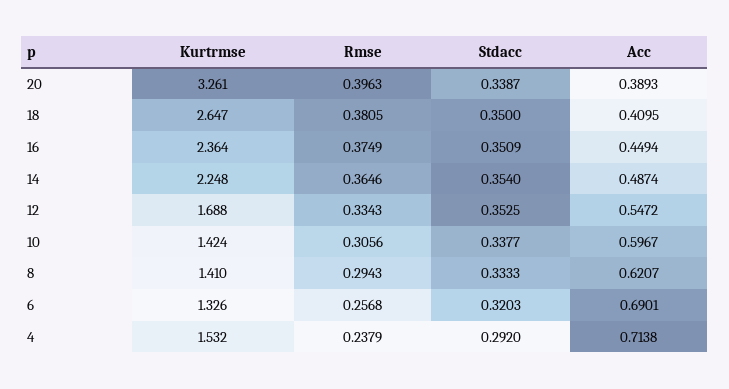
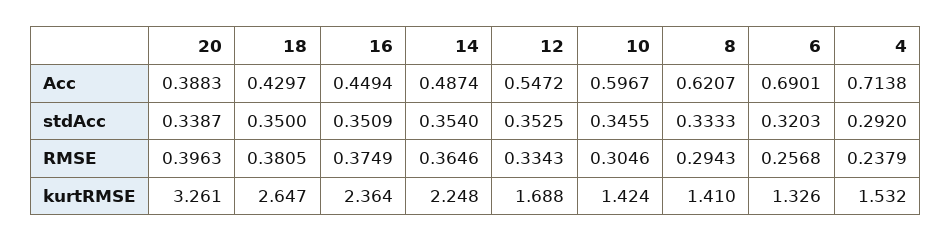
  {
    "Kurtrmse": {
      "20": 3.261,
      "18": 2.647,
      "16": 2.364,
      "14": 2.248,
      "12": 1.688,
      "10": 1.424,
      "8": 1.41,
      "6": 1.326,
      "4": 1.532
    },
    "Rmse": {
      "20": 0.3963,
      "18": 0.3805,
      "16": 0.3749,
      "14": 0.3646,
      "12": 0.3343,
-     "10": 0.3056,
+     "10": 0.3046,
      "8": 0.2943,
      "6": 0.2568,
      "4": 0.2379
    },
    "Stdacc": {
      "20": 0.3387,
      "18": 0.35,
      "16": 0.3509,
      "14": 0.354,
      "12": 0.3525,
-     "10": 0.3377,
+     "10": 0.3455,
      "8": 0.3333,
      "6": 0.3203,
      "4": 0.292
    },
    "Acc": {
-     "20": 0.3893,
+     "20": 0.3883,
-     "18": 0.4095,
+     "18": 0.4297,
      "16": 0.4494,
      "14": 0.4874,
      "12": 0.5472,
      "10": 0.5967,
      "8": 0.6207,
      "6": 0.6901,
      "4": 0.7138
    }
  }

